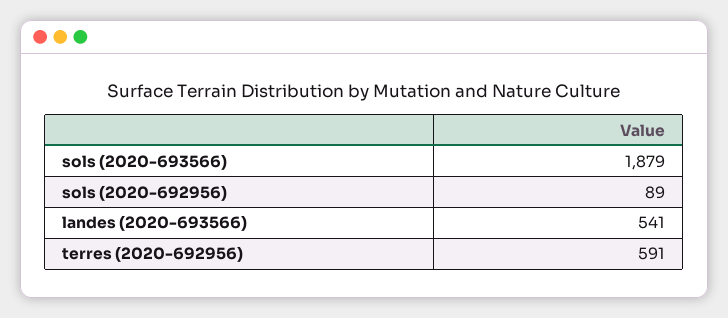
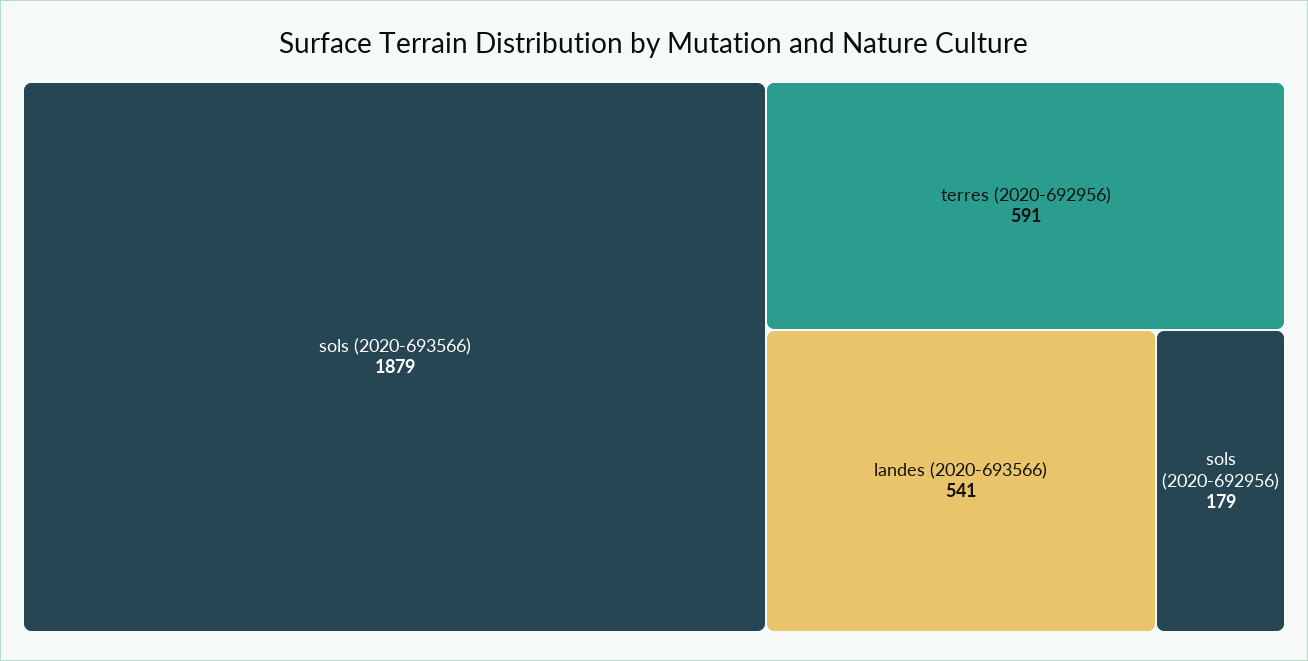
  {
    "sols (2020-693566)": 1879,
-   "sols (2020-692956)": 89,
+   "sols (2020-692956)": 179,
    "landes (2020-693566)": 541,
    "terres (2020-692956)": 591
  }

